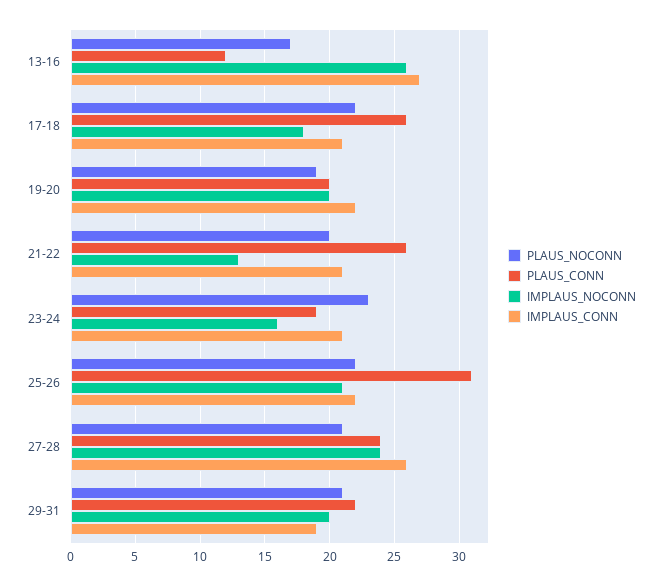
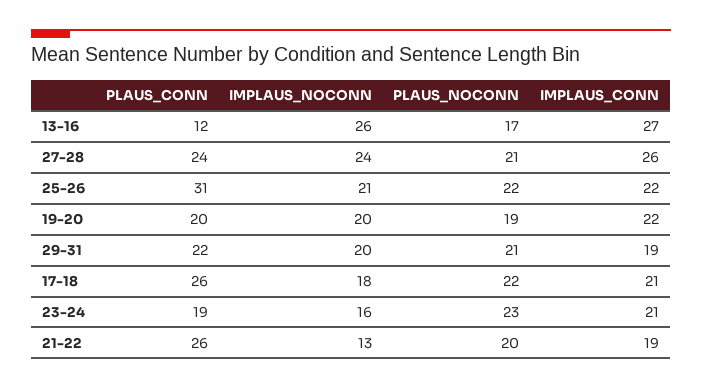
  {
    "PLAUS_NOCONN": {
      "13-16": 17,
      "17-18": 22,
      "19-20": 19,
      "21-22": 20,
      "23-24": 23,
      "25-26": 22,
      "27-28": 21,
      "29-31": 21
    },
    "PLAUS_CONN": {
      "13-16": 12,
      "17-18": 26,
      "19-20": 20,
      "21-22": 26,
      "23-24": 19,
      "25-26": 31,
      "27-28": 24,
      "29-31": 22
    },
    "IMPLAUS_NOCONN": {
      "13-16": 26,
      "17-18": 18,
      "19-20": 20,
      "21-22": 13,
      "23-24": 16,
      "25-26": 21,
      "27-28": 24,
      "29-31": 20
    },
    "IMPLAUS_CONN": {
      "13-16": 27,
      "17-18": 21,
      "19-20": 22,
-     "21-22": 21,
+     "21-22": 19,
      "23-24": 21,
      "25-26": 22,
      "27-28": 26,
      "29-31": 19
    }
  }

